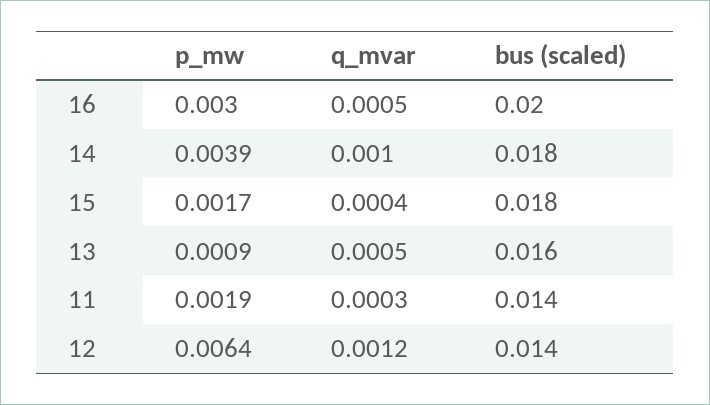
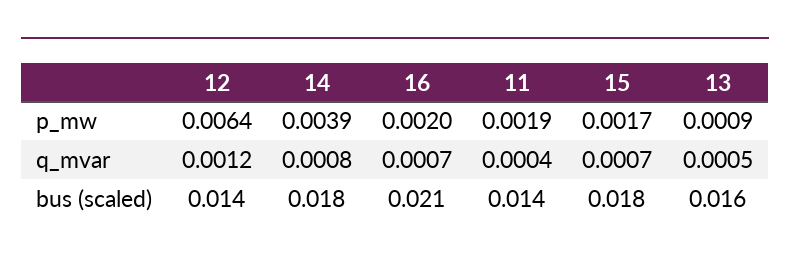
  {
    "p_mw": {
-     "16": 0.003,
+     "16": 0.002,
      "14": 0.0039,
      "15": 0.0017,
      "13": 0.0009,
      "11": 0.0019,
      "12": 0.0064
    },
    "q_mvar": {
-     "16": 0.0005,
+     "16": 0.0007,
-     "14": 0.001,
+     "14": 0.0008,
-     "15": 0.0004,
+     "15": 0.0007,
      "13": 0.0005,
-     "11": 0.0003,
+     "11": 0.0004,
      "12": 0.0012
    },
    "bus (scaled)": {
-     "16": 0.02,
+     "16": 0.021,
      "14": 0.018,
      "15": 0.018,
      "13": 0.016,
      "11": 0.014,
      "12": 0.014
    }
  }

